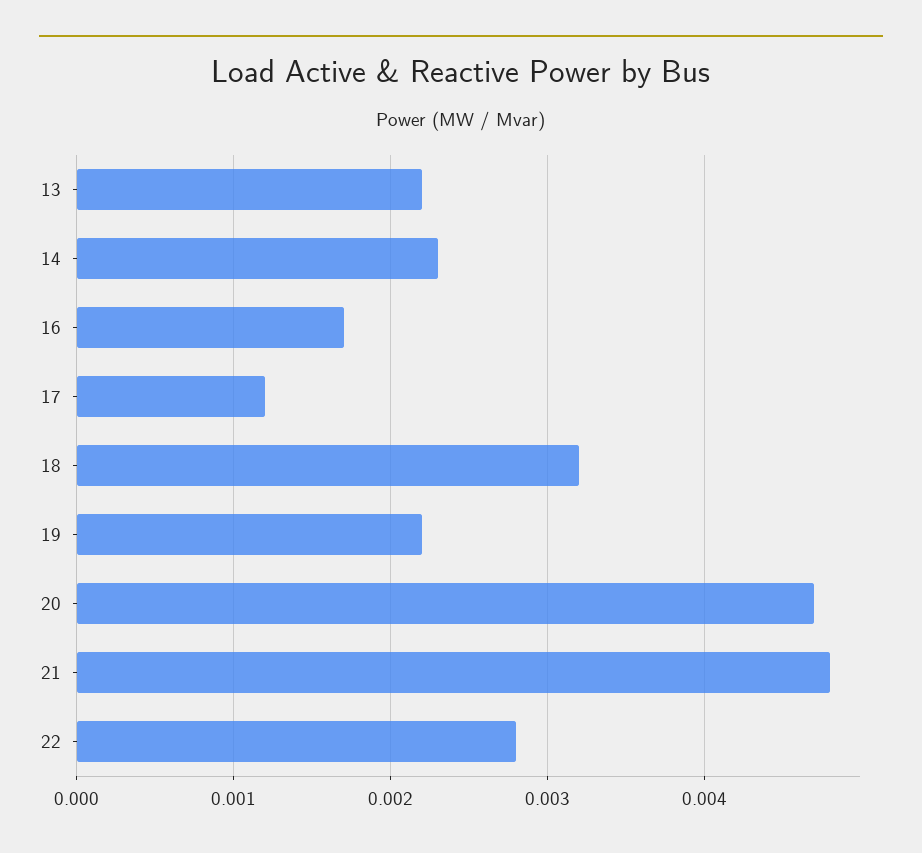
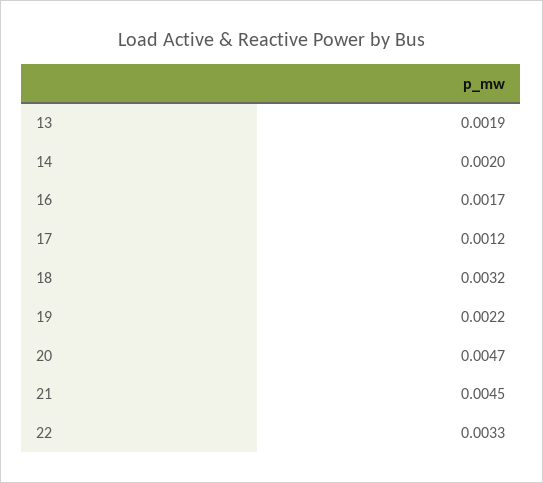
  {
-   "13": 0.0022,
+   "13": 0.0019,
-   "14": 0.0023,
+   "14": 0.002,
    "16": 0.0017,
    "17": 0.0012,
    "18": 0.0032,
    "19": 0.0022,
    "20": 0.0047,
-   "21": 0.0048,
+   "21": 0.0045,
-   "22": 0.0028
+   "22": 0.0033
  }

